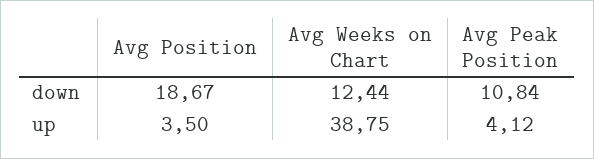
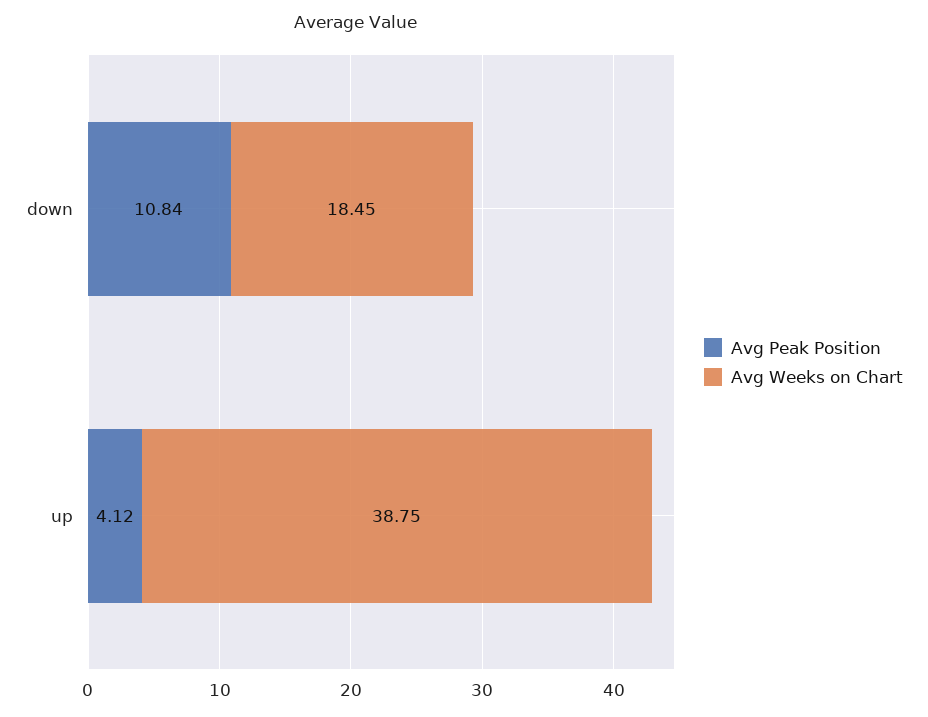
  {
-   "Avg Position": {
-     "down": 18.67,
-     "up": 3.5
-   },
    "Avg Weeks on Chart": {
-     "down": 12.44,
+     "down": 18.45,
      "up": 38.75
    },
    "Avg Peak Position": {
      "down": 10.84,
      "up": 4.12
    }
  }

